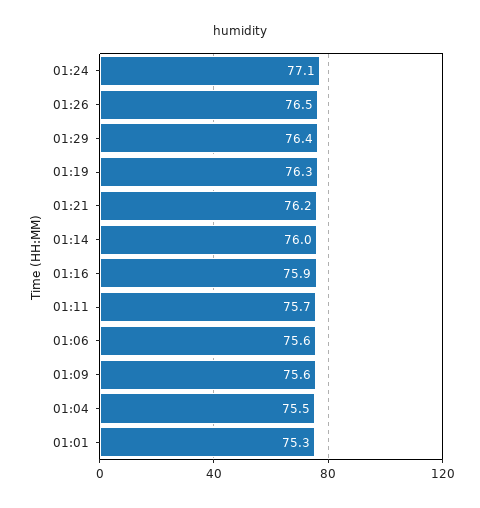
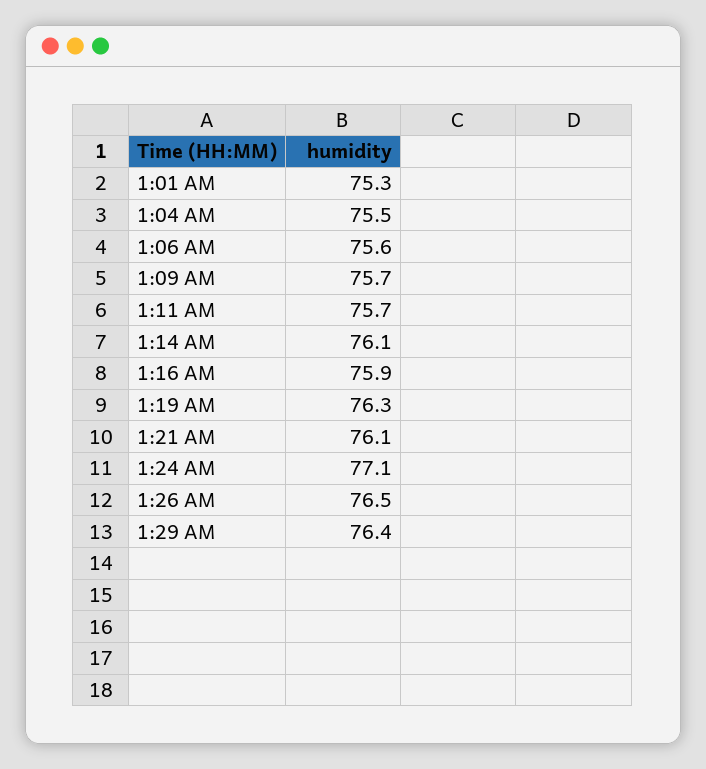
  {
    "01:24": 77.1,
    "01:26": 76.5,
    "01:29": 76.4,
    "01:19": 76.3,
-   "01:21": 76.2,
+   "01:21": 76.1,
-   "01:14": 76,
+   "01:14": 76.1,
    "01:16": 75.9,
    "01:11": 75.7,
    "01:06": 75.6,
-   "01:09": 75.6,
+   "01:09": 75.7,
    "01:04": 75.5,
    "01:01": 75.3
  }

